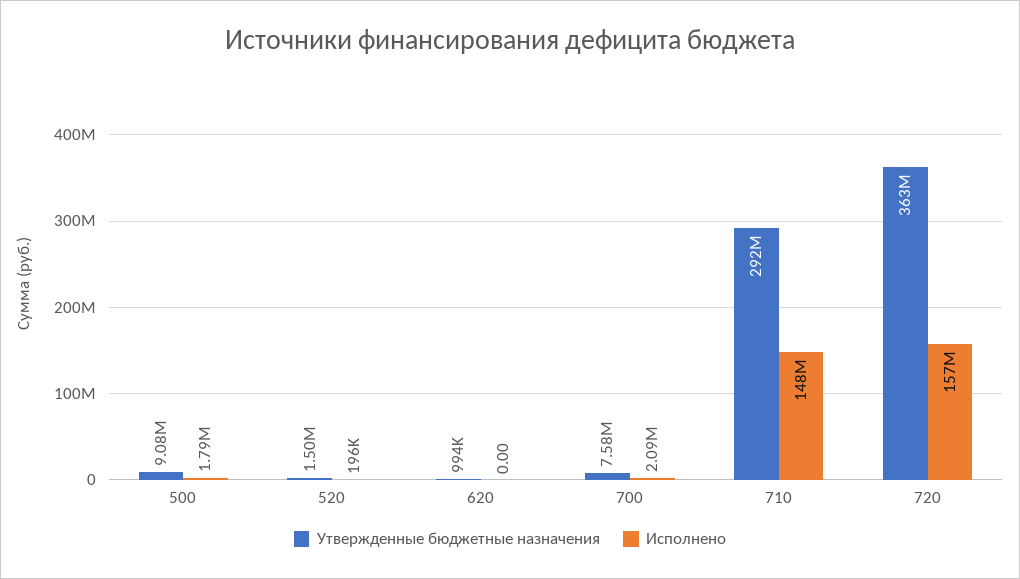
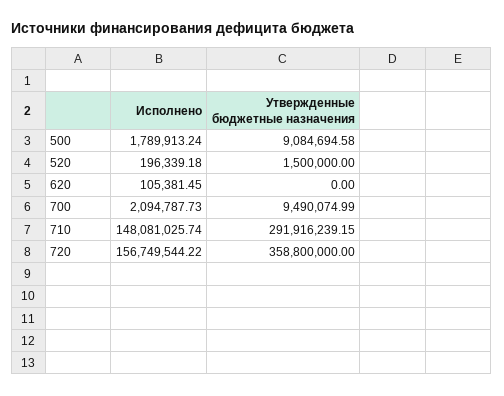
  {
    "Утвержденные бюджетные назначения": {
      "500": 9084694.58,
      "520": 1500000,
-     "620": 994000,
+     "620": 0,
-     "700": 7580000,
+     "700": 9490074.99,
      "710": 291916239.15,
-     "720": 363000000
+     "720": 358800000
    },
    "Исполнено": {
      "500": 1789913.24,
      "520": 196339.18,
-     "620": 0,
+     "620": 105381.45,
      "700": 2094787.73,
      "710": 148081025.74,
      "720": 156749544.22
    }
  }

